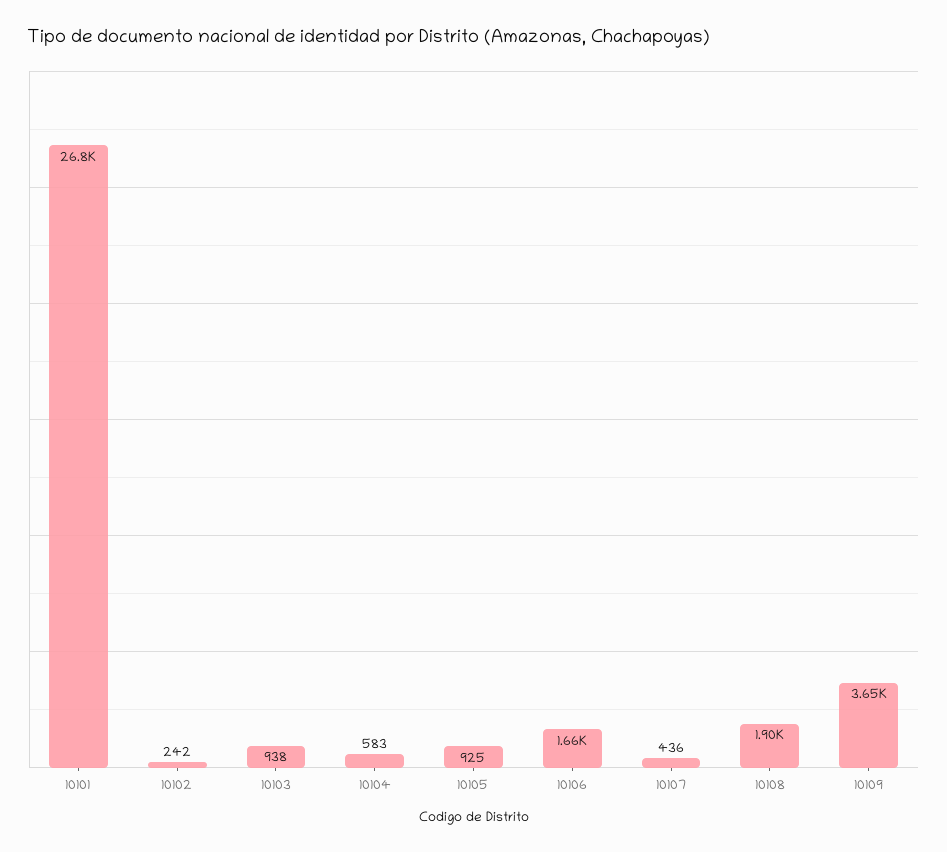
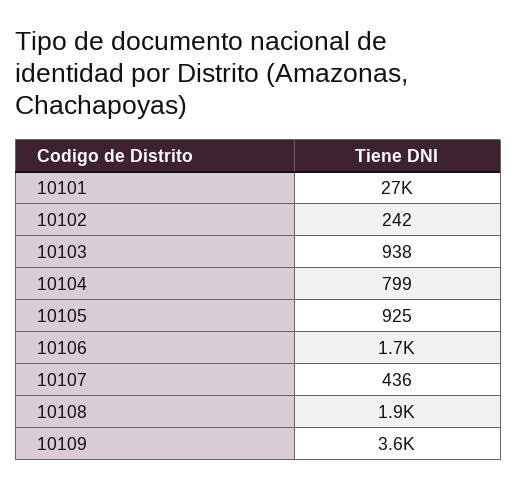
  {
    "10101": 26800,
    "10102": 242,
    "10103": 938,
-   "10104": 583,
+   "10104": 799,
    "10105": 925,
    "10106": 1660,
    "10107": 436,
    "10108": 1900,
    "10109": 3650
  }

